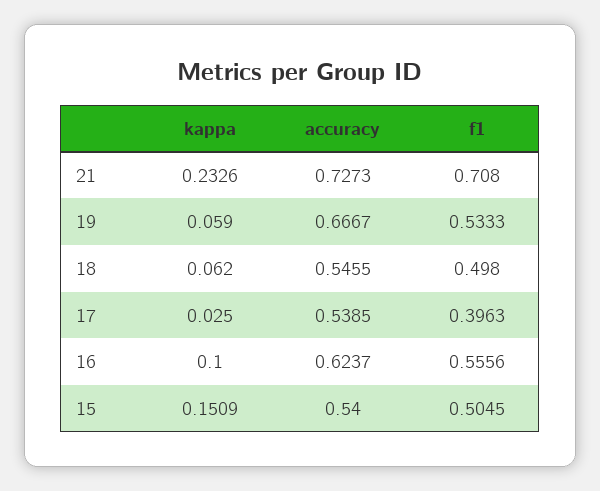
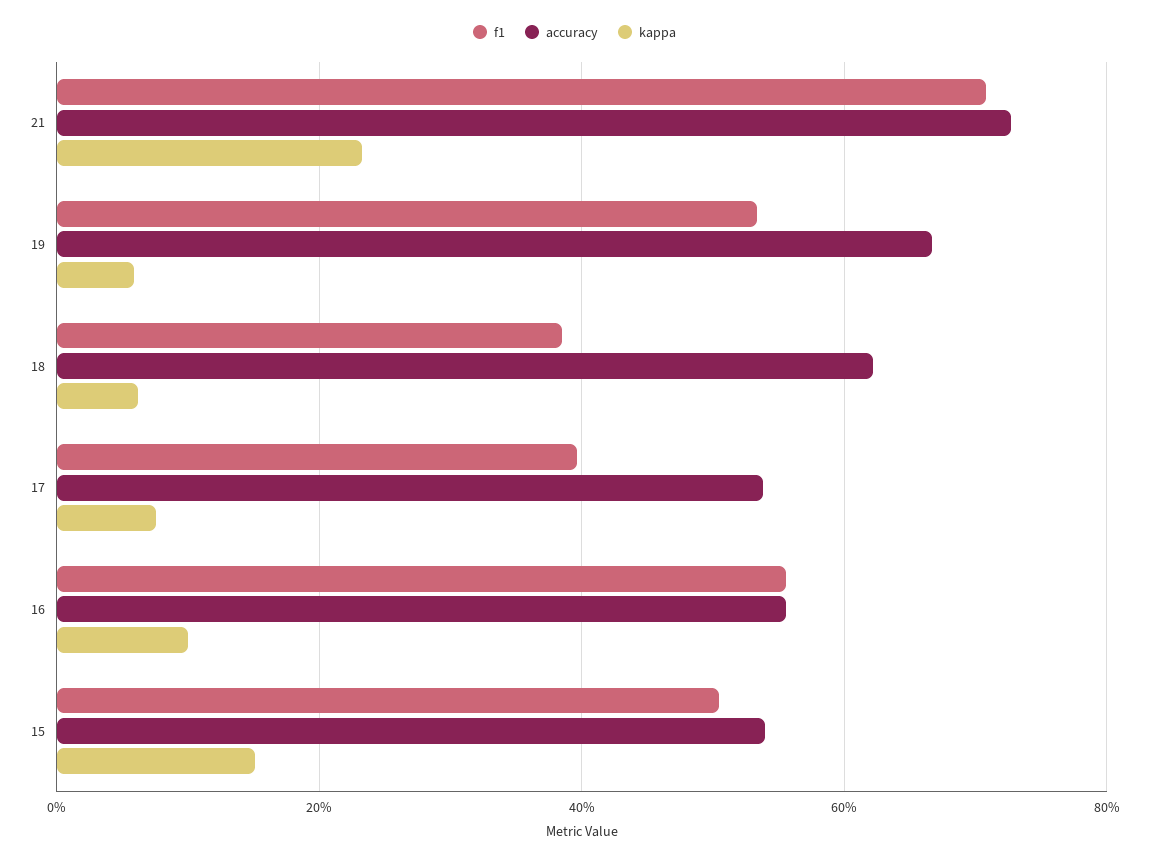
  {
    "kappa": {
      "21": 0.2326,
      "19": 0.059,
      "18": 0.062,
-     "17": 0.025,
+     "17": 0.08,
      "16": 0.1,
      "15": 0.1509
    },
    "accuracy": {
      "21": 0.7273,
      "19": 0.6667,
-     "18": 0.5455,
+     "18": 0.62,
      "17": 0.5385,
-     "16": 0.6237,
+     "16": 0.56,
      "15": 0.54
    },
    "f1": {
      "21": 0.708,
      "19": 0.5333,
-     "18": 0.498,
+     "18": 0.38,
      "17": 0.3963,
      "16": 0.5556,
      "15": 0.5045
    }
  }

